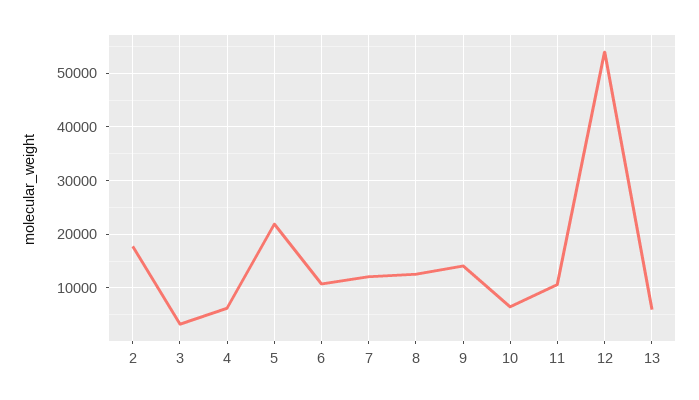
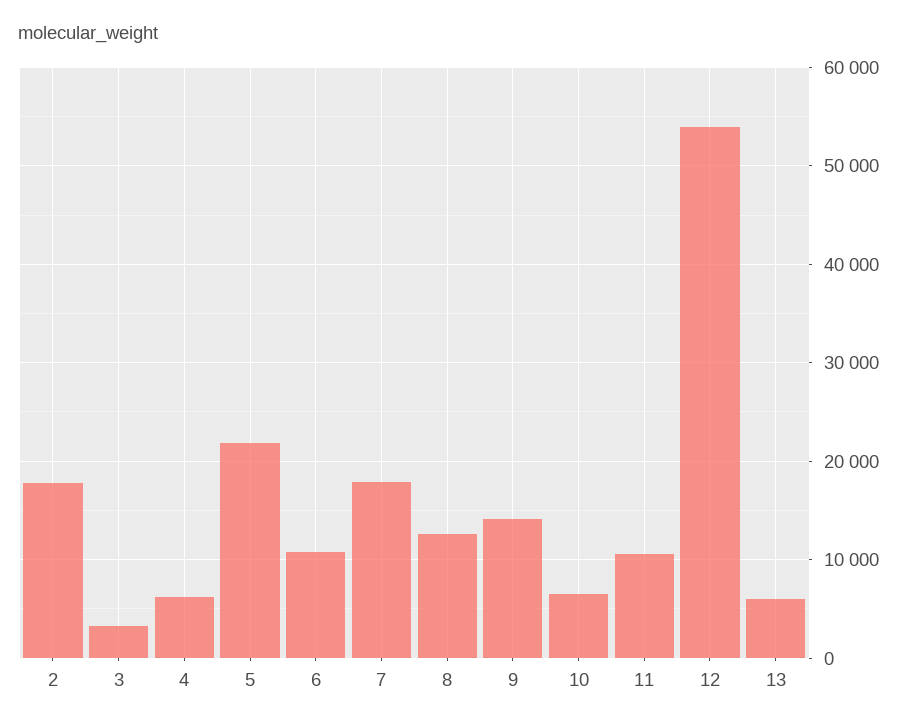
  {
    "2": 18000,
    "3": 3000,
    "4": 6000,
    "5": 22000,
    "6": 11000,
-   "7": 12000,
+   "7": 18000,
    "8": 13000,
    "9": 14000,
    "10": 6000,
    "11": 11000,
    "12": 54000,
    "13": 6000
  }

